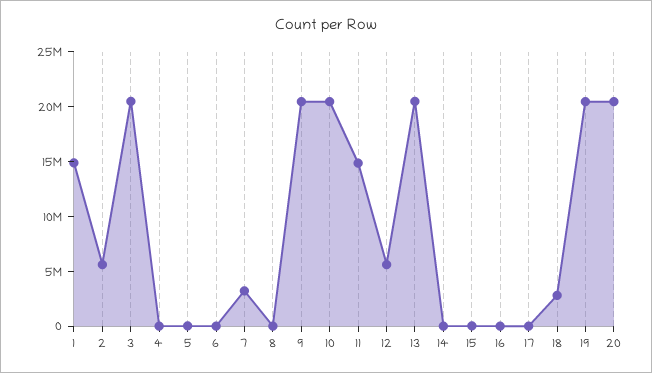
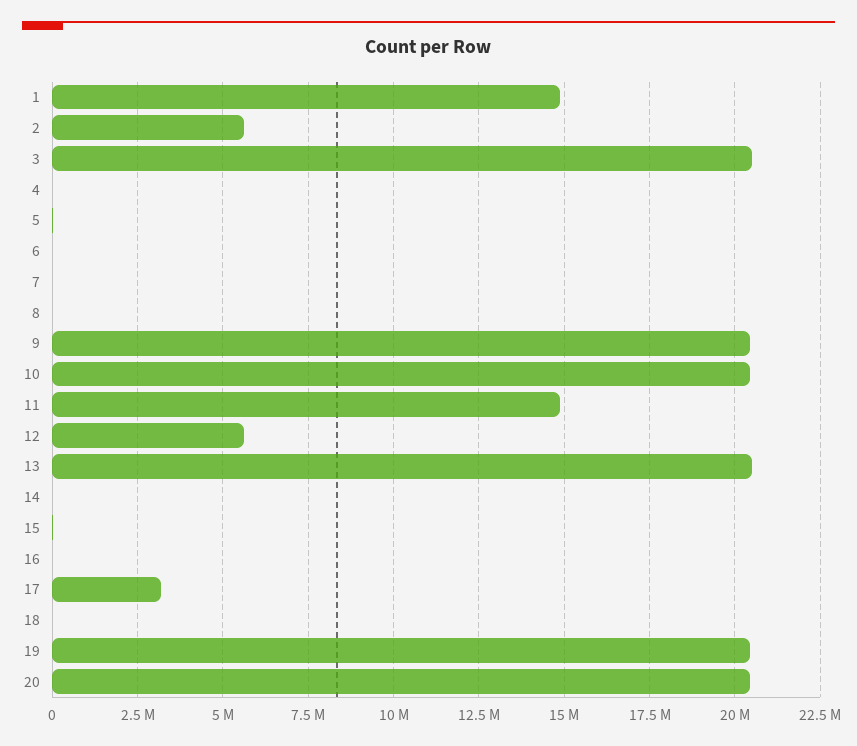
  {
    "1": 14750000,
    "2": 5500000,
    "3": 20500000,
    "4": 0,
    "5": 0,
    "6": 0,
-   "7": 3000000,
+   "7": 0,
    "8": 0,
    "9": 20500000,
    "10": 20500000,
    "11": 14750000,
    "12": 5500000,
    "13": 20500000,
    "14": 0,
    "15": 0,
    "16": 0,
-   "17": 0,
+   "17": 3250000,
-   "18": 3000000,
+   "18": 0,
    "19": 20500000,
    "20": 20500000
  }

